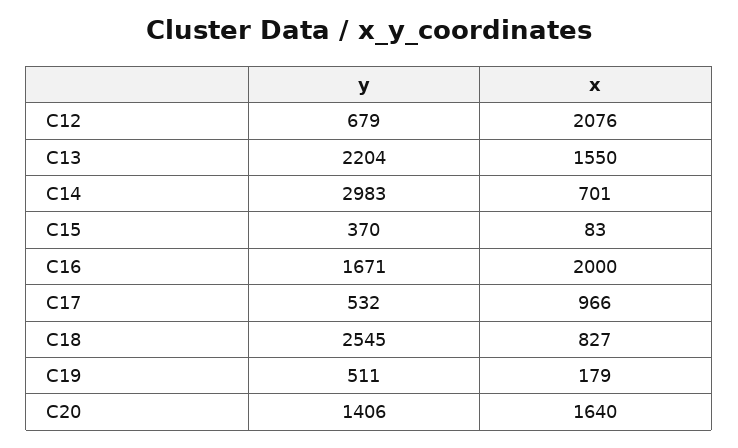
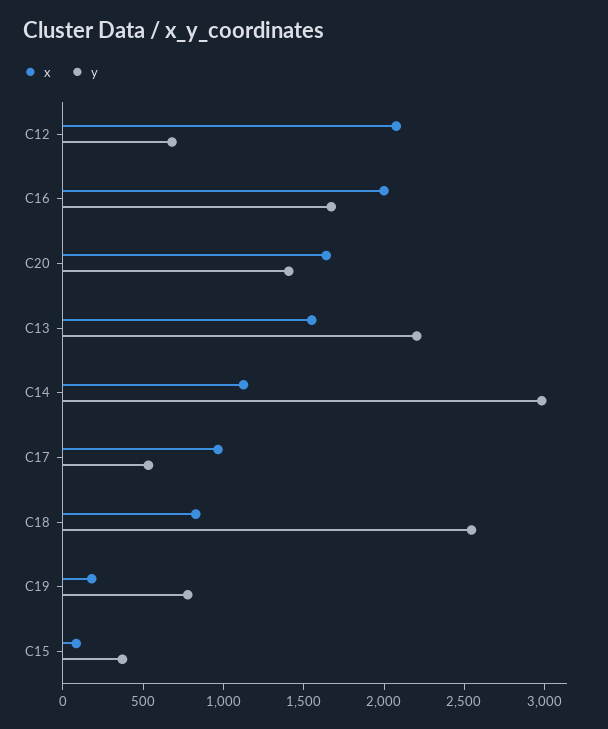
  {
    "y": {
      "C12": 679,
      "C13": 2204,
      "C14": 2983,
      "C15": 370,
      "C16": 1671,
      "C17": 532,
      "C18": 2545,
-     "C19": 511,
+     "C19": 800,
      "C20": 1406
    },
    "x": {
      "C12": 2076,
      "C13": 1550,
-     "C14": 701,
+     "C14": 1100,
      "C15": 83,
      "C16": 2000,
      "C17": 966,
      "C18": 827,
      "C19": 179,
      "C20": 1640
    }
  }

